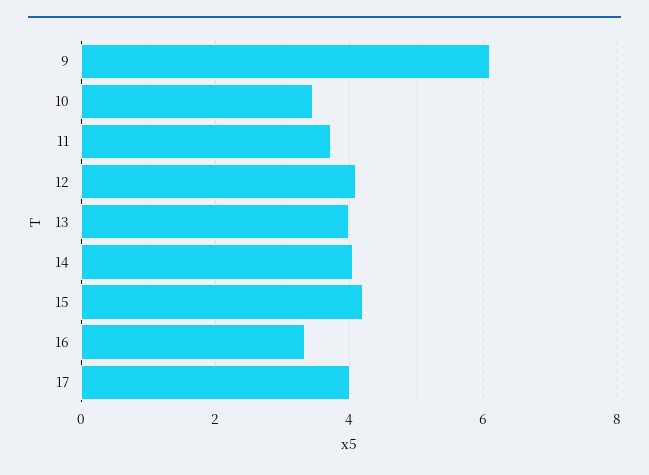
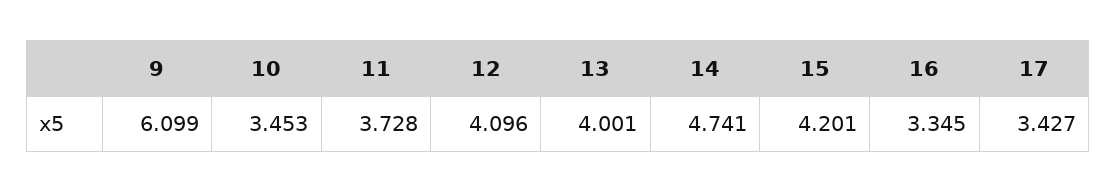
  {
    "9": 6.099,
    "10": 3.453,
    "11": 3.728,
    "12": 4.096,
    "13": 4.001,
-   "14": 4,
+   "14": 4.741,
    "15": 4.201,
    "16": 3.345,
-   "17": 4
+   "17": 3.427
  }

